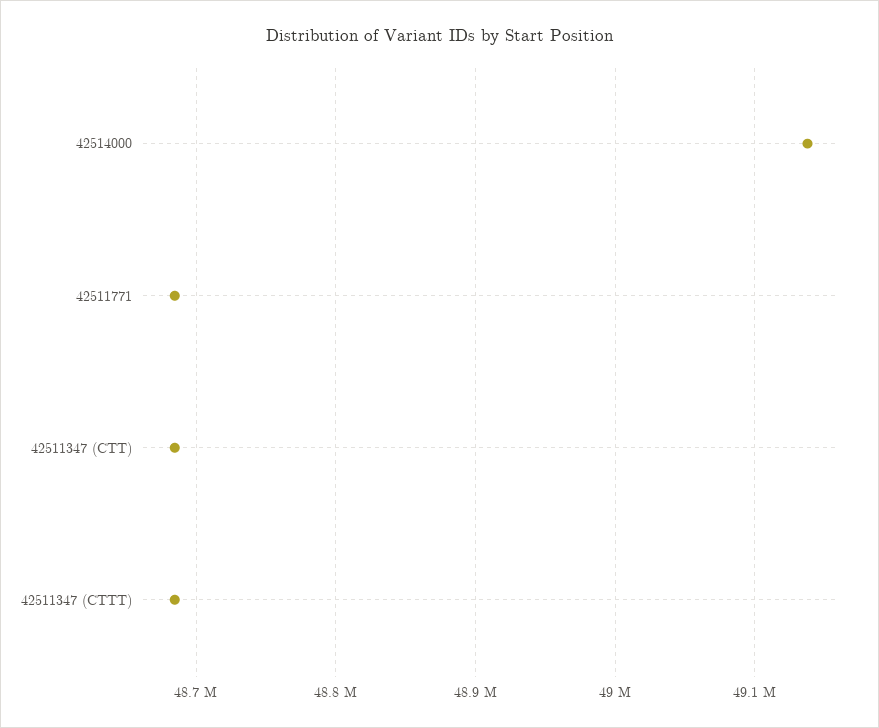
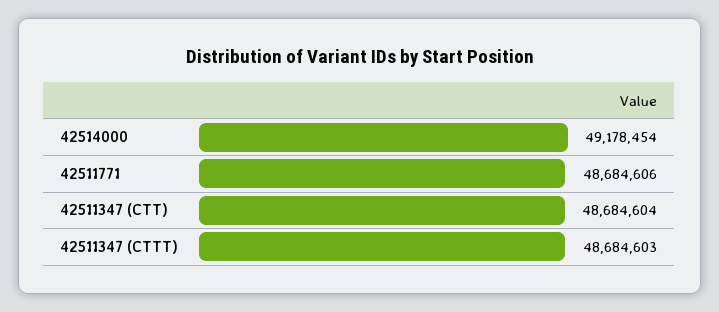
  {
-   "42514000": 49140000,
+   "42514000": 49178454,
    "42511771": 48684606,
    "42511347 (CTT)": 48684604,
    "42511347 (CTTT)": 48684603
  }

